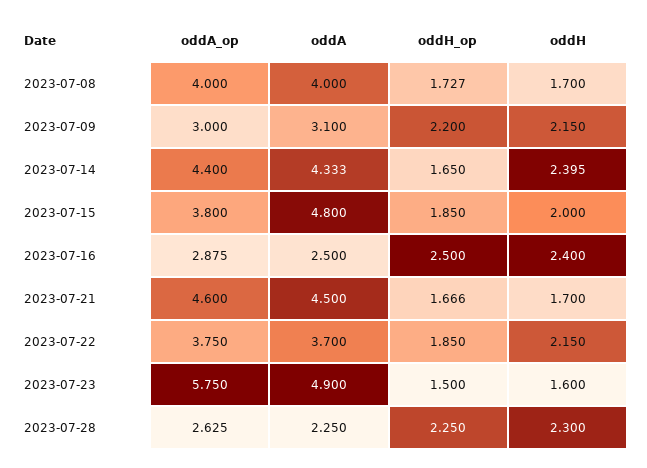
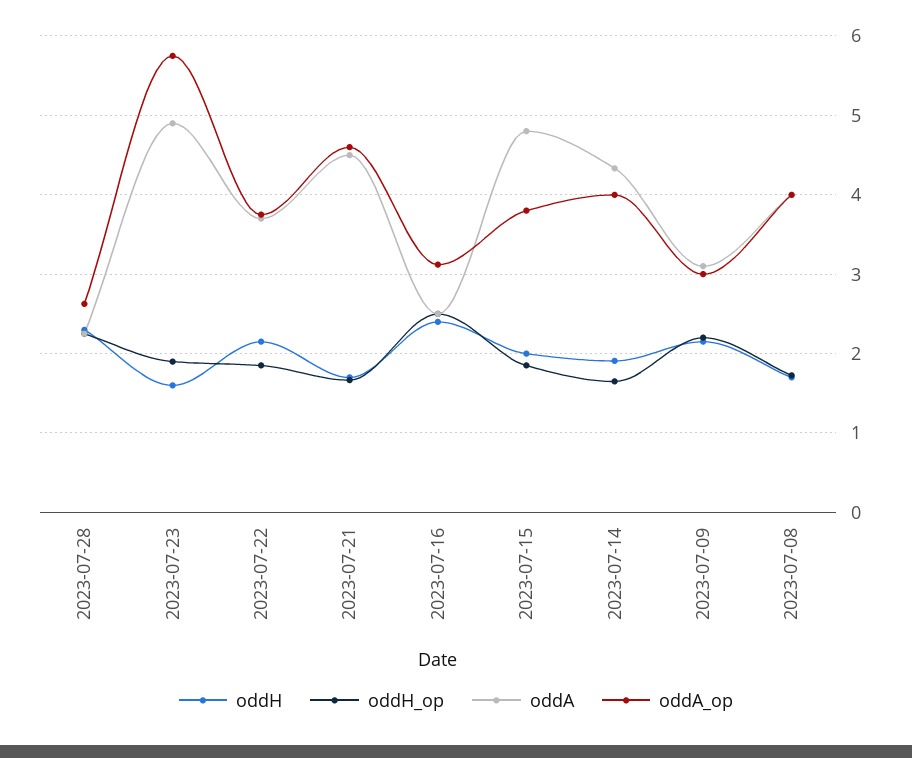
  {
    "oddA_op": {
      "2023-07-08": 4,
      "2023-07-09": 3,
-     "2023-07-14": 4.4,
+     "2023-07-14": 4,
      "2023-07-15": 3.8,
-     "2023-07-16": 2.875,
+     "2023-07-16": 3.1,
      "2023-07-21": 4.6,
      "2023-07-22": 3.75,
      "2023-07-23": 5.75,
      "2023-07-28": 2.625
    },
    "oddA": {
      "2023-07-08": 4,
      "2023-07-09": 3.1,
      "2023-07-14": 4.333,
      "2023-07-15": 4.8,
      "2023-07-16": 2.5,
      "2023-07-21": 4.5,
      "2023-07-22": 3.7,
      "2023-07-23": 4.9,
      "2023-07-28": 2.25
    },
    "oddH_op": {
      "2023-07-08": 1.727,
      "2023-07-09": 2.2,
      "2023-07-14": 1.65,
      "2023-07-15": 1.85,
      "2023-07-16": 2.5,
      "2023-07-21": 1.666,
      "2023-07-22": 1.85,
-     "2023-07-23": 1.5,
+     "2023-07-23": 1.9,
      "2023-07-28": 2.25
    },
    "oddH": {
      "2023-07-08": 1.7,
      "2023-07-09": 2.15,
-     "2023-07-14": 2.395,
+     "2023-07-14": 1.9,
      "2023-07-15": 2,
      "2023-07-16": 2.4,
      "2023-07-21": 1.7,
      "2023-07-22": 2.15,
      "2023-07-23": 1.6,
      "2023-07-28": 2.3
    }
  }

